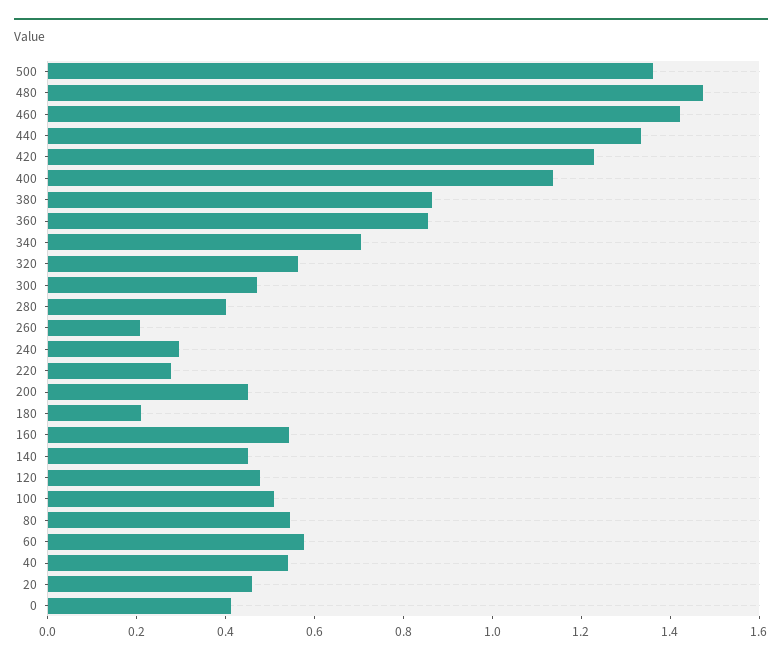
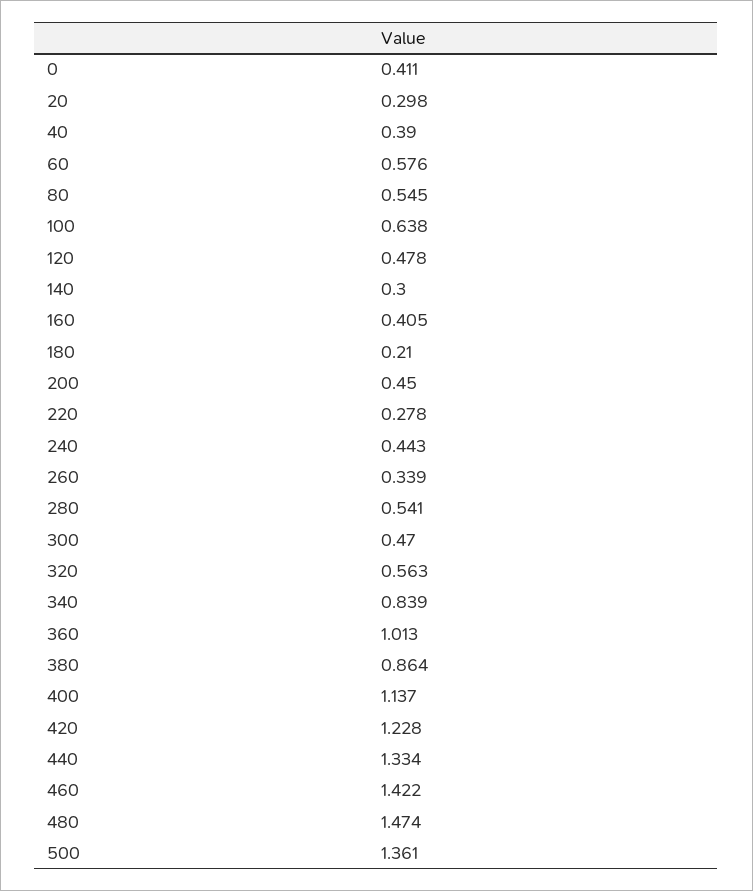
  {
    "500": 1.361,
    "480": 1.474,
    "460": 1.422,
    "440": 1.334,
    "420": 1.228,
    "400": 1.137,
    "380": 0.864,
-   "360": 0.85,
+   "360": 1.013,
-   "340": 0.7,
+   "340": 0.839,
    "320": 0.563,
    "300": 0.47,
-   "280": 0.4,
+   "280": 0.541,
-   "260": 0.2,
+   "260": 0.339,
-   "240": 0.3,
+   "240": 0.443,
    "220": 0.278,
    "200": 0.45,
    "180": 0.21,
-   "160": 0.55,
+   "160": 0.405,
-   "140": 0.45,
+   "140": 0.3,
    "120": 0.478,
-   "100": 0.5,
+   "100": 0.638,
    "80": 0.545,
    "60": 0.576,
-   "40": 0.55,
+   "40": 0.39,
-   "20": 0.45,
+   "20": 0.298,
    "0": 0.411
  }

